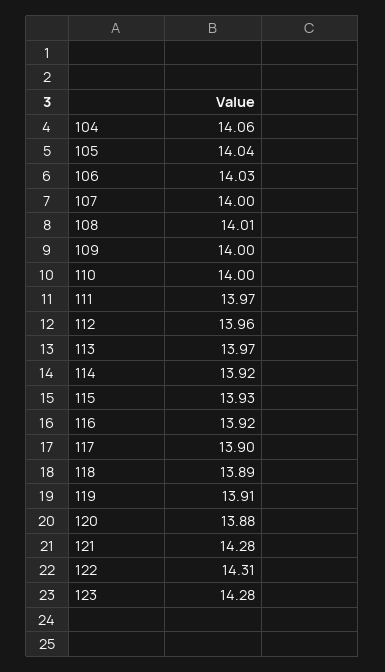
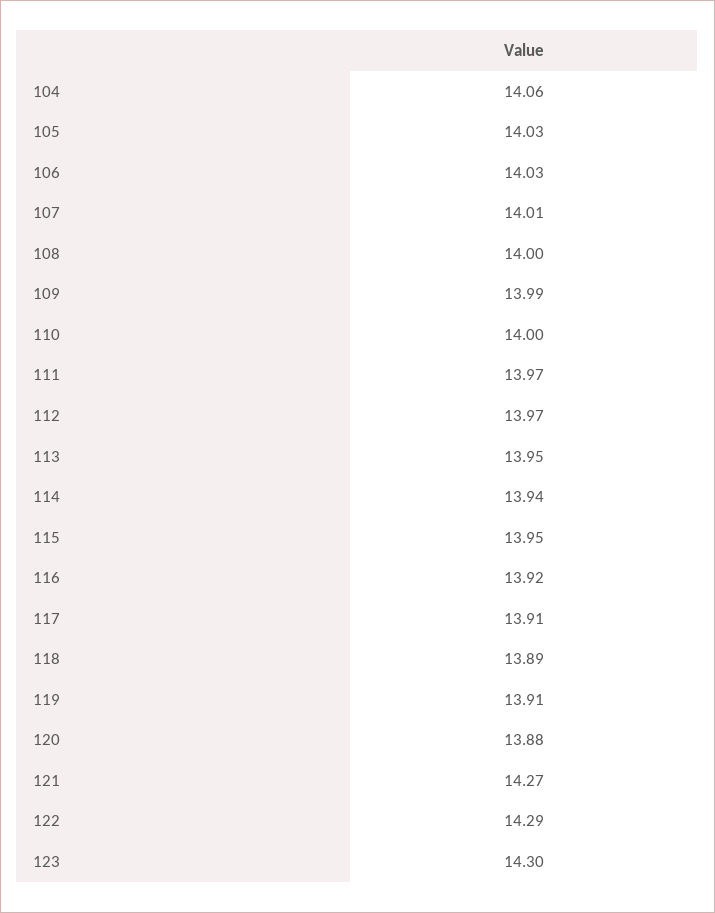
  {
    "104": 14.06,
-   "105": 14.04,
+   "105": 14.03,
    "106": 14.03,
-   "107": 14,
+   "107": 14.01,
-   "108": 14.01,
+   "108": 14,
-   "109": 14,
+   "109": 13.99,
    "110": 14,
    "111": 13.97,
-   "112": 13.96,
+   "112": 13.97,
-   "113": 13.97,
+   "113": 13.95,
-   "114": 13.92,
+   "114": 13.94,
-   "115": 13.93,
+   "115": 13.95,
    "116": 13.92,
-   "117": 13.9,
+   "117": 13.91,
    "118": 13.89,
    "119": 13.91,
    "120": 13.88,
-   "121": 14.28,
+   "121": 14.27,
-   "122": 14.31,
+   "122": 14.29,
-   "123": 14.28
+   "123": 14.3
  }

